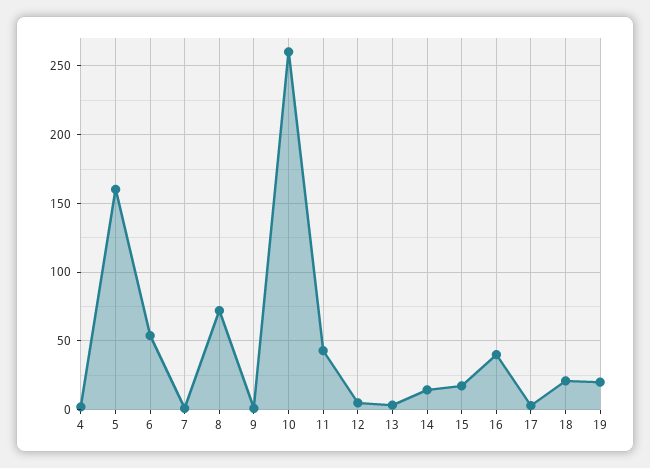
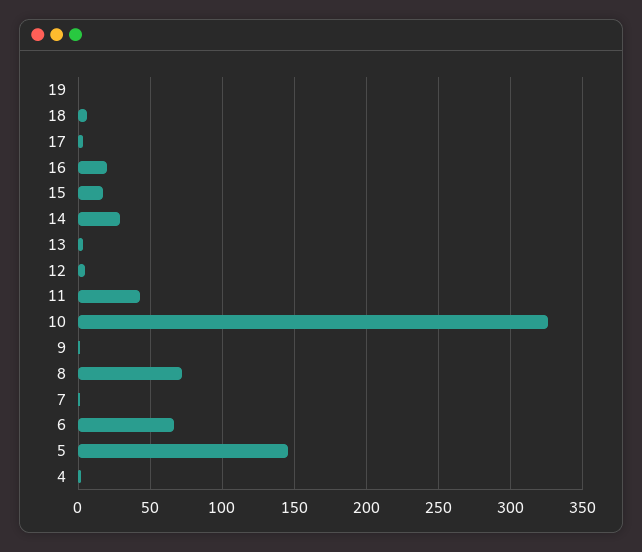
  {
    "4": 0,
-   "5": 160,
+   "5": 145,
-   "6": 55,
+   "6": 65,
    "7": 0,
    "8": 70,
    "9": 0,
-   "10": 260,
+   "10": 325,
    "11": 45,
    "12": 5,
    "13": 5,
-   "14": 15,
+   "14": 30,
    "15": 15,
-   "16": 40,
+   "16": 20,
    "17": 5,
-   "18": 20,
+   "18": 5,
-   "19": 20
+   "19": 0
  }

